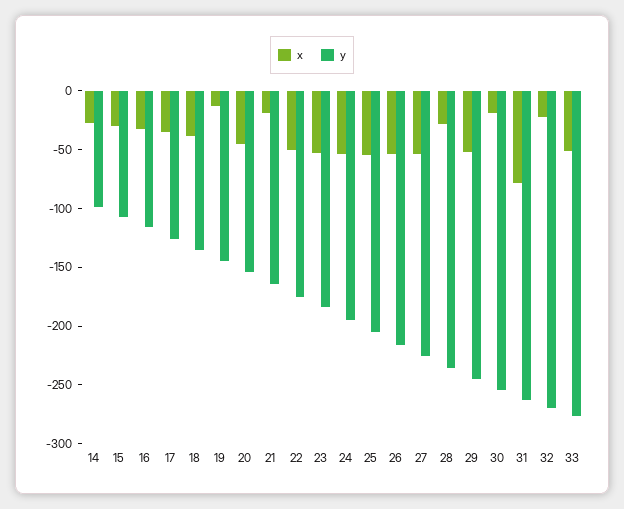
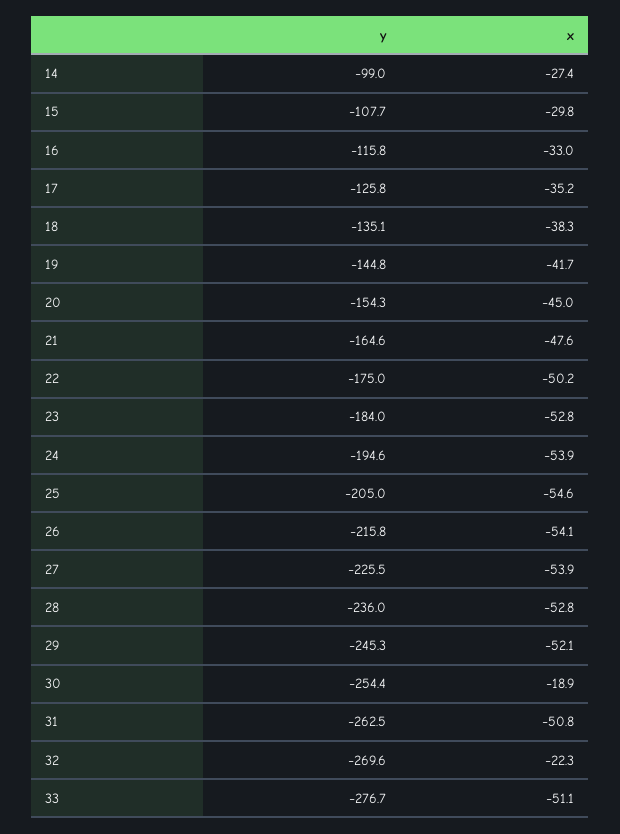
  {
    "x": {
      "14": -27.4,
      "15": -29.8,
      "16": -33,
      "17": -35.2,
      "18": -38.3,
-     "19": -10,
+     "19": -41.7,
      "20": -45,
-     "21": -20,
+     "21": -47.6,
      "22": -50.2,
      "23": -52.8,
      "24": -53.9,
      "25": -54.6,
      "26": -54.1,
      "27": -53.9,
-     "28": -30,
+     "28": -52.8,
      "29": -52.1,
      "30": -18.9,
-     "31": -80,
+     "31": -50.8,
      "32": -22.3,
      "33": -51.1
    },
    "y": {
      "14": -99,
      "15": -107.7,
      "16": -115.8,
      "17": -125.8,
      "18": -135.1,
      "19": -144.8,
      "20": -154.3,
      "21": -164.6,
      "22": -175,
      "23": -184,
      "24": -194.6,
      "25": -205,
      "26": -215.8,
      "27": -225.5,
      "28": -236,
      "29": -245.3,
      "30": -254.4,
      "31": -262.5,
      "32": -269.6,
      "33": -276.7
    }
  }

